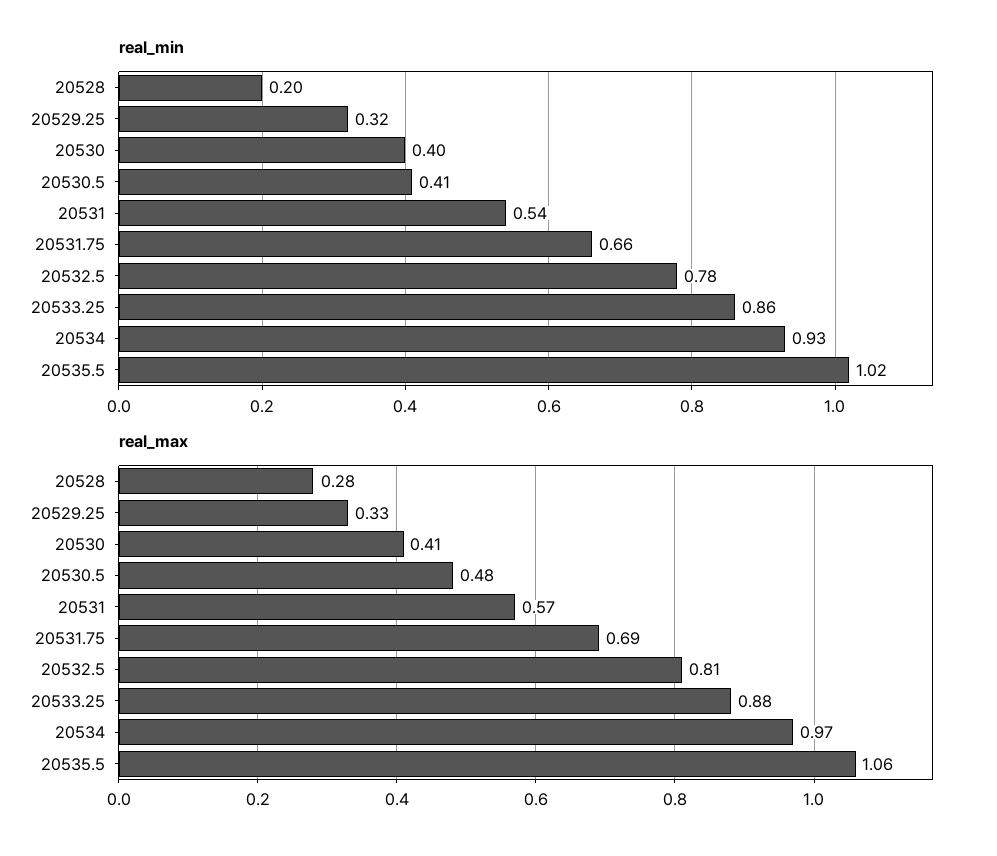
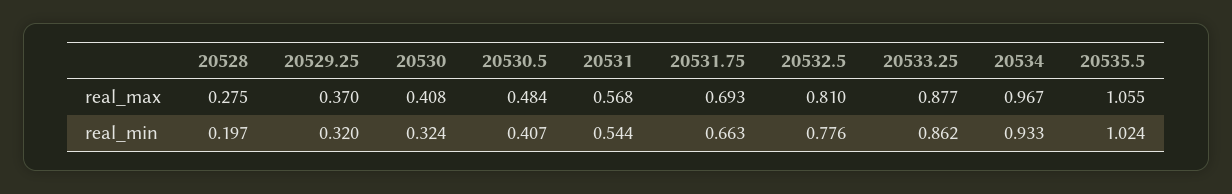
  {
    "real_min": {
      "20528": 0.197,
      "20529.25": 0.32,
-     "20530": 0.4,
+     "20530": 0.324,
      "20530.5": 0.407,
      "20531": 0.544,
      "20531.75": 0.663,
      "20532.5": 0.776,
      "20533.25": 0.862,
      "20534": 0.933,
      "20535.5": 1.024
    },
    "real_max": {
      "20528": 0.275,
-     "20529.25": 0.33,
+     "20529.25": 0.37,
      "20530": 0.408,
      "20530.5": 0.484,
      "20531": 0.568,
      "20531.75": 0.693,
      "20532.5": 0.81,
      "20533.25": 0.877,
      "20534": 0.967,
      "20535.5": 1.055
    }
  }

